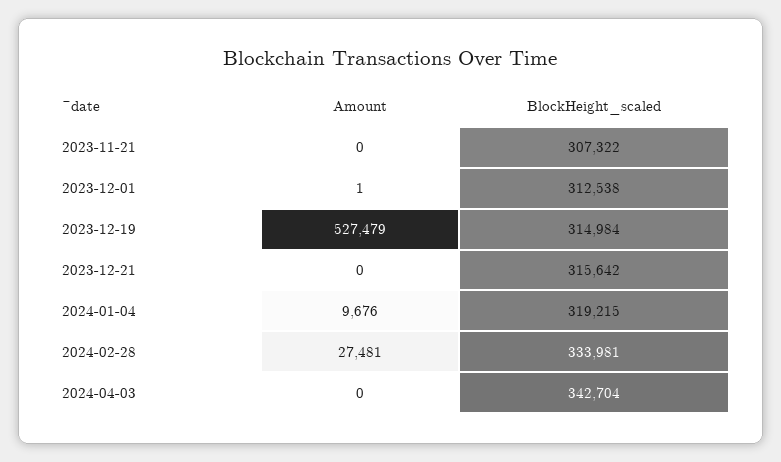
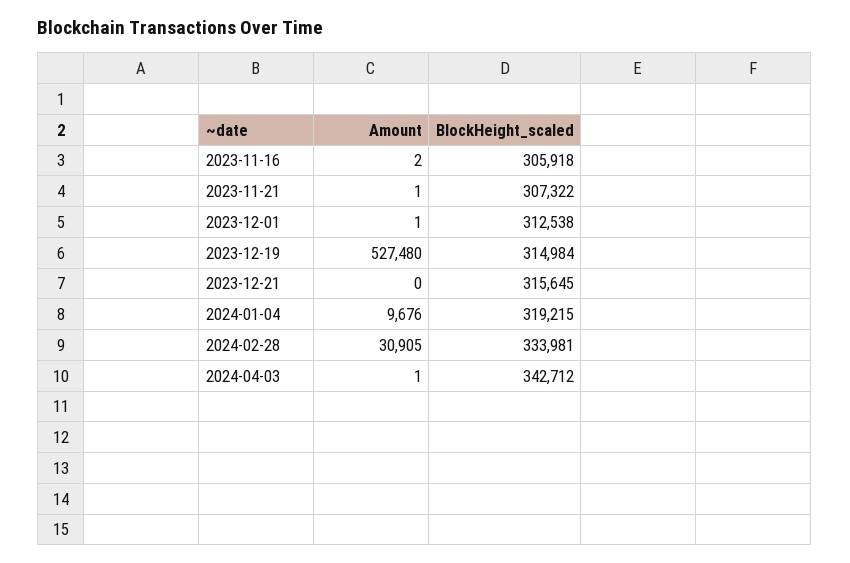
  {
    "Amount": {
-     "2023-11-21": 0,
+     "2023-11-21": 1,
      "2023-12-01": 1,
-     "2023-12-19": 527479,
+     "2023-12-19": 527480,
      "2023-12-21": 0,
      "2024-01-04": 9676,
-     "2024-02-28": 27481,
+     "2024-02-28": 30905,
-     "2024-04-03": 0
+     "2024-04-03": 1,
+     "2023-11-16": 2
    },
    "BlockHeight_scaled": {
      "2023-11-21": 307322,
      "2023-12-01": 312538,
      "2023-12-19": 314984,
-     "2023-12-21": 315642,
+     "2023-12-21": 315645,
      "2024-01-04": 319215,
      "2024-02-28": 333981,
-     "2024-04-03": 342704
+     "2024-04-03": 342712,
+     "2023-11-16": 305918
    }
  }

